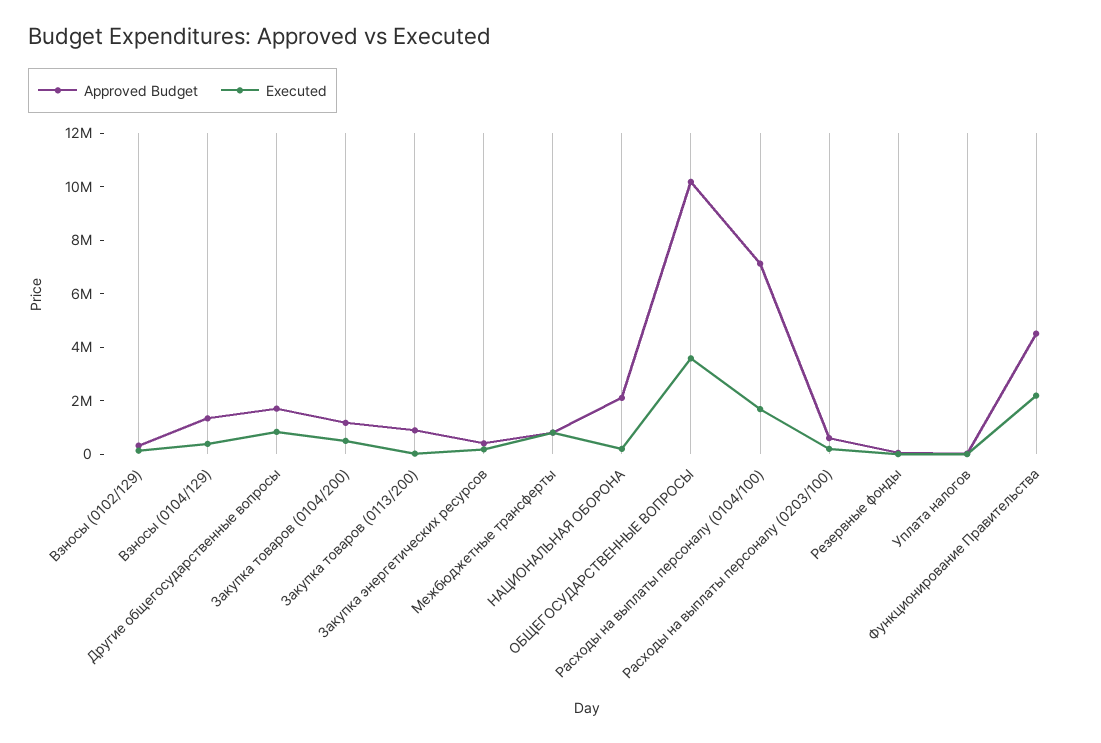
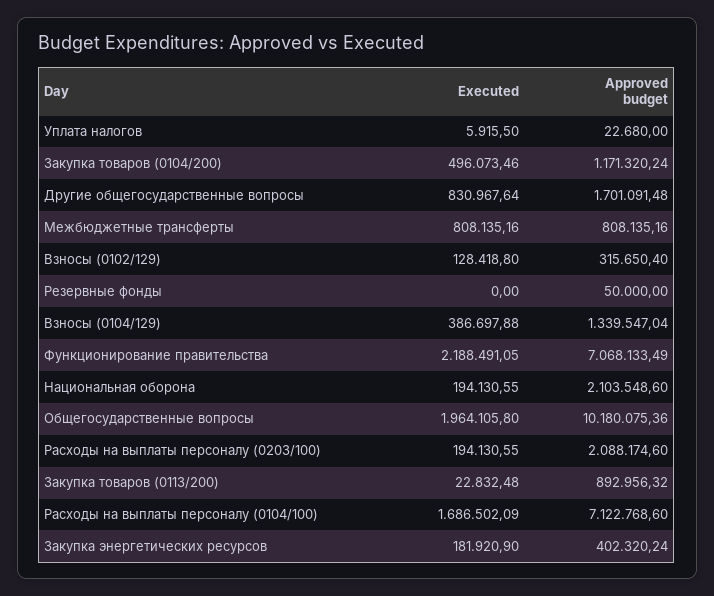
  {
    "Approved Budget": {
      "Взносы (0102/129)": 315650.4,
      "Взносы (0104/129)": 1339547.04,
      "Другие общегосударственные вопросы": 1701091.48,
      "Закупка товаров (0104/200)": 1171320.24,
      "Закупка товаров (0113/200)": 892956.32,
      "Закупка энергетических ресурсов": 402320.24,
      "Межбюджетные трансферты": 808135.16,
      "НАЦИОНАЛЬНАЯ ОБОРОНА": 2103548.6,
      "ОБЩЕГОСУДАРСТВЕННЫЕ ВОПРОСЫ": 10180075.36,
      "Расходы на выплаты персоналу (0104/100)": 7122768.6,
-     "Расходы на выплаты персоналу (0203/100)": 500000,
+     "Расходы на выплаты персоналу (0203/100)": 2088174.6,
      "Резервные фонды": 50000,
      "Уплата налогов": 22680,
-     "Функционирование Правительства": 4500000
+     "Функционирование Правительства": 7068133.49
    },
    "Executed": {
      "Взносы (0102/129)": 128418.8,
      "Взносы (0104/129)": 386697.88,
      "Другие общегосударственные вопросы": 830967.64,
      "Закупка товаров (0104/200)": 496073.46,
      "Закупка товаров (0113/200)": 22832.48,
      "Закупка энергетических ресурсов": 181920.9,
      "Межбюджетные трансферты": 808135.16,
      "НАЦИОНАЛЬНАЯ ОБОРОНА": 194130.55,
-     "ОБЩЕГОСУДАРСТВЕННЫЕ ВОПРОСЫ": 3500000,
+     "ОБЩЕГОСУДАРСТВЕННЫЕ ВОПРОСЫ": 1964105.8,
      "Расходы на выплаты персоналу (0104/100)": 1686502.09,
      "Расходы на выплаты персоналу (0203/100)": 194130.55,
      "Резервные фонды": 0,
      "Уплата налогов": 5915.5,
      "Функционирование Правительства": 2188491.05
    }
  }

